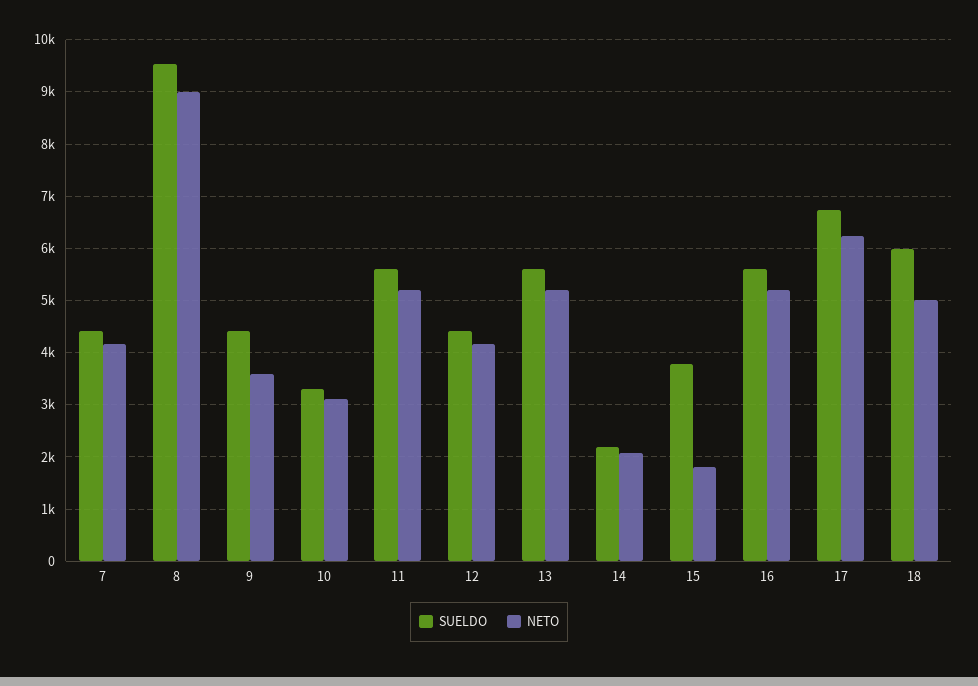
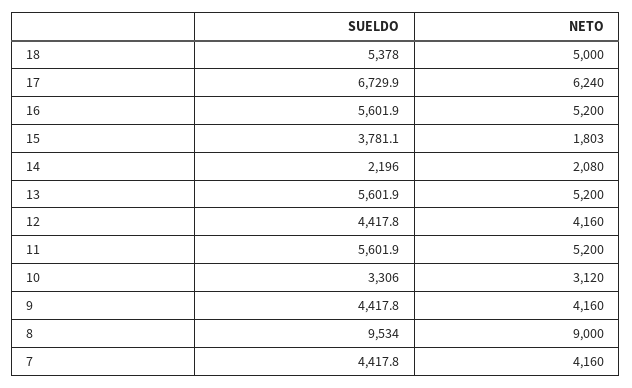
  {
    "SUELDO": {
      "7": 4417.8,
      "8": 9534,
      "9": 4417.8,
      "10": 3306,
      "11": 5601.9,
      "12": 4417.8,
      "13": 5601.9,
      "14": 2196,
      "15": 3781.1,
      "16": 5601.9,
      "17": 6729.9,
-     "18": 6000
+     "18": 5378
    },
    "NETO": {
      "7": 4160,
      "8": 9000,
-     "9": 3600,
+     "9": 4160,
      "10": 3120,
      "11": 5200,
      "12": 4160,
      "13": 5200,
      "14": 2080,
      "15": 1803,
      "16": 5200,
      "17": 6240,
      "18": 5000
    }
  }

